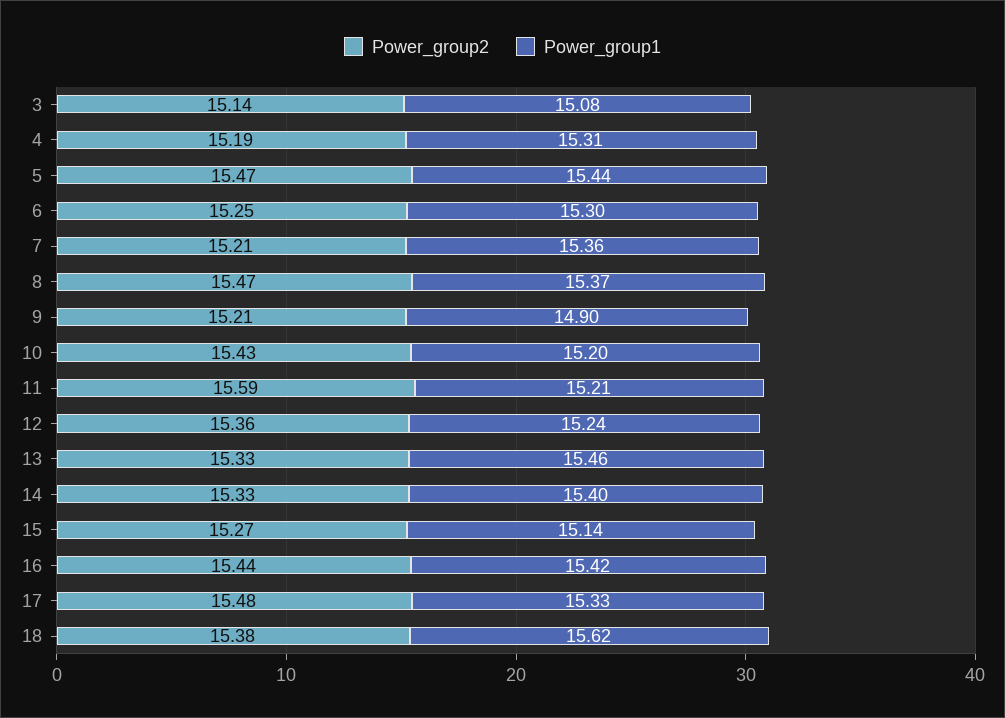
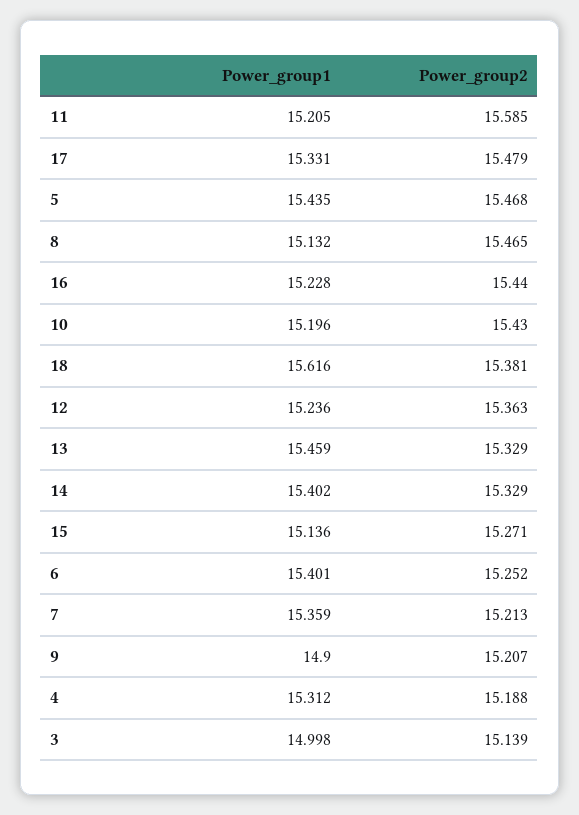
  {
    "Power_group2": {
      "3": 15.139,
      "4": 15.188,
      "5": 15.468,
      "6": 15.252,
      "7": 15.213,
      "8": 15.465,
      "9": 15.207,
      "10": 15.43,
      "11": 15.585,
      "12": 15.363,
      "13": 15.329,
      "14": 15.329,
      "15": 15.271,
      "16": 15.44,
      "17": 15.479,
      "18": 15.381
    },
    "Power_group1": {
-     "3": 15.08,
+     "3": 14.998,
      "4": 15.312,
      "5": 15.435,
-     "6": 15.3,
+     "6": 15.401,
      "7": 15.359,
-     "8": 15.37,
+     "8": 15.132,
      "9": 14.9,
      "10": 15.196,
      "11": 15.205,
      "12": 15.236,
      "13": 15.459,
      "14": 15.402,
      "15": 15.136,
-     "16": 15.42,
+     "16": 15.228,
      "17": 15.331,
      "18": 15.616
    }
  }

